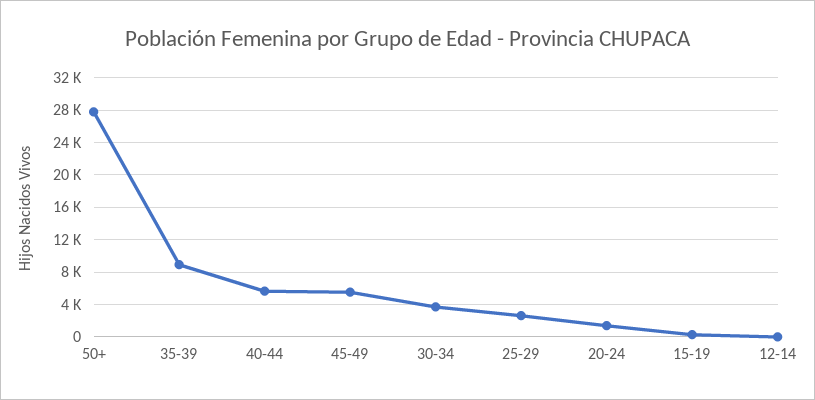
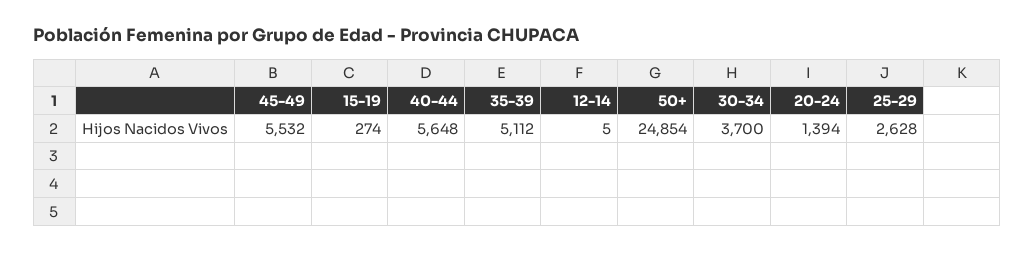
  {
-   "50+": 28000,
+   "50+": 24854,
-   "35-39": 9000,
+   "35-39": 5112,
    "40-44": 5648,
    "45-49": 5532,
    "30-34": 3700,
    "25-29": 2628,
    "20-24": 1394,
    "15-19": 274,
    "12-14": 5
  }

